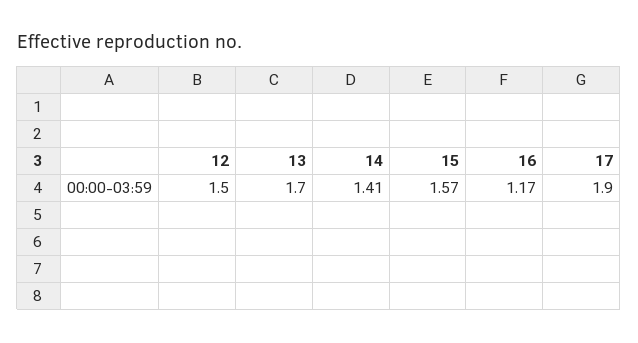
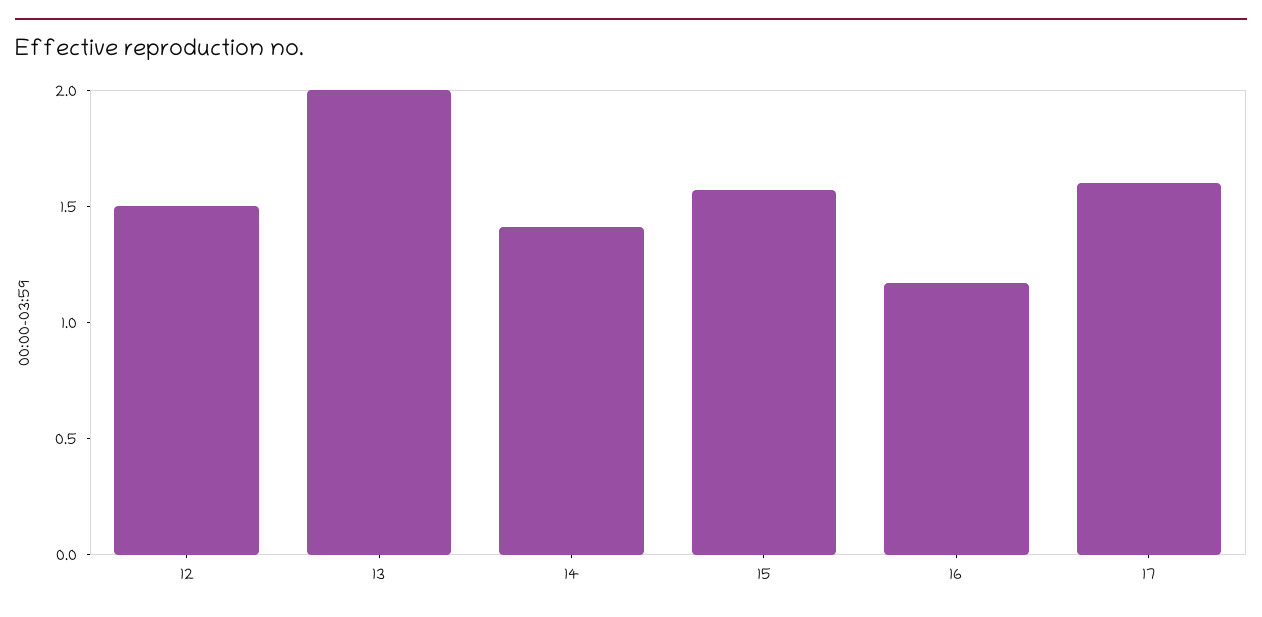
  {
    "12": 1.5,
-   "13": 1.7,
+   "13": 2,
    "14": 1.41,
    "15": 1.57,
    "16": 1.17,
-   "17": 1.9
+   "17": 1.6
  }

